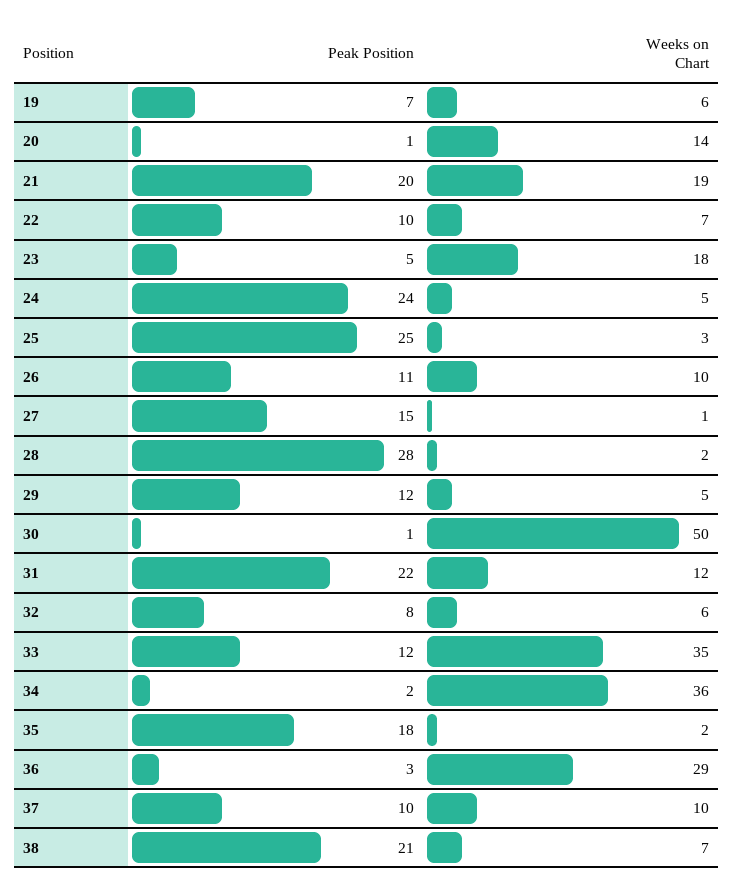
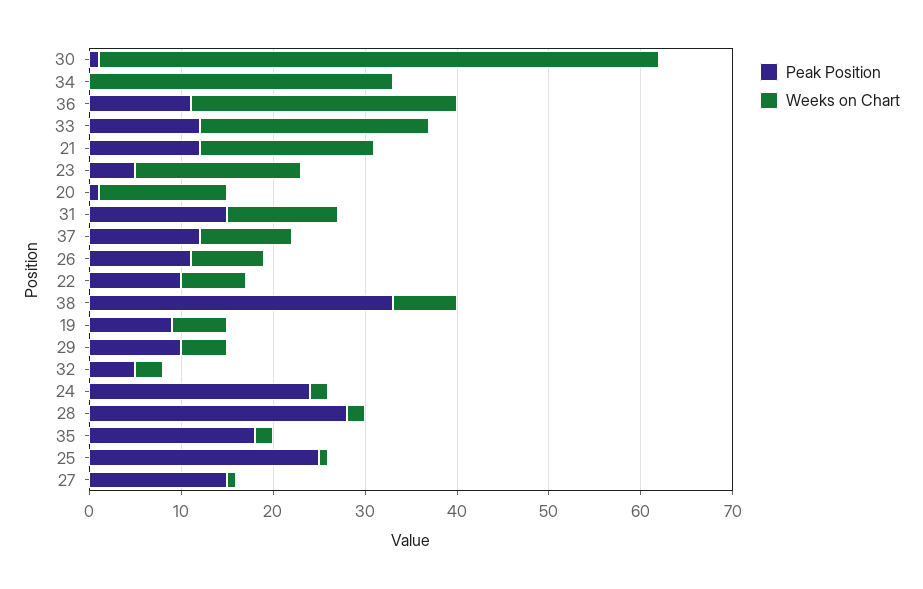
  {
    "Peak Position": {
-     "19": 7,
+     "19": 9,
      "20": 1,
-     "21": 20,
+     "21": 12,
      "22": 10,
      "23": 5,
      "24": 24,
      "25": 25,
      "26": 11,
      "27": 15,
      "28": 28,
-     "29": 12,
+     "29": 10,
      "30": 1,
-     "31": 22,
+     "31": 15,
-     "32": 8,
+     "32": 5,
      "33": 12,
-     "34": 2,
+     "34": 0,
      "35": 18,
-     "36": 3,
+     "36": 11,
-     "37": 10,
+     "37": 12,
-     "38": 21
+     "38": 33
    },
    "Weeks on Chart": {
      "19": 6,
      "20": 14,
      "21": 19,
      "22": 7,
      "23": 18,
-     "24": 5,
+     "24": 2,
-     "25": 3,
+     "25": 1,
-     "26": 10,
+     "26": 8,
      "27": 1,
      "28": 2,
      "29": 5,
-     "30": 50,
+     "30": 61,
      "31": 12,
-     "32": 6,
+     "32": 3,
-     "33": 35,
+     "33": 25,
-     "34": 36,
+     "34": 33,
      "35": 2,
      "36": 29,
      "37": 10,
      "38": 7
    }
  }

